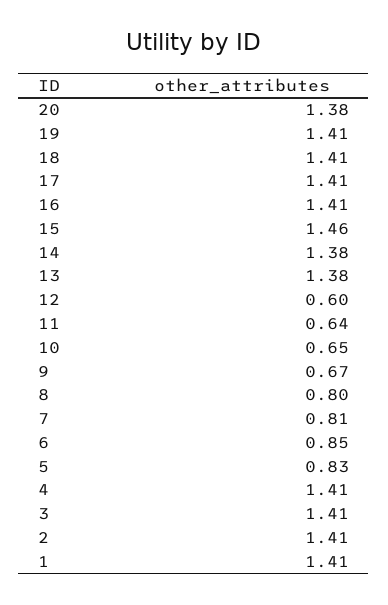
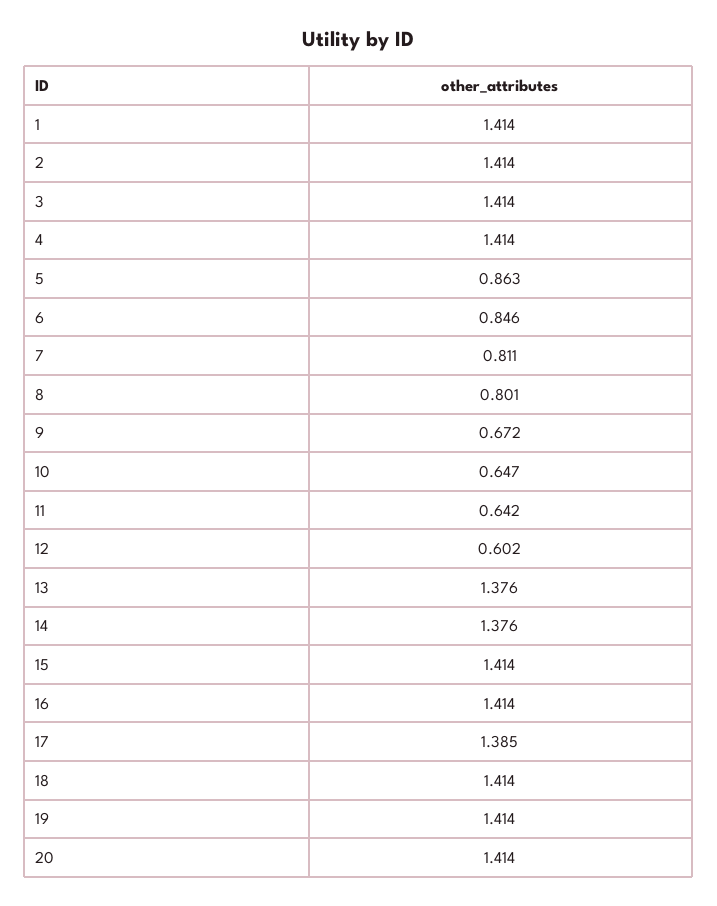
  {
-   "20": 1.38,
+   "20": 1.414,
    "19": 1.414,
    "18": 1.414,
-   "17": 1.41,
+   "17": 1.385,
    "16": 1.414,
-   "15": 1.46,
+   "15": 1.414,
    "14": 1.376,
    "13": 1.376,
    "12": 0.602,
    "11": 0.642,
    "10": 0.647,
    "9": 0.672,
    "8": 0.801,
    "7": 0.811,
    "6": 0.846,
-   "5": 0.83,
+   "5": 0.863,
    "4": 1.414,
    "3": 1.414,
    "2": 1.414,
    "1": 1.414
  }

